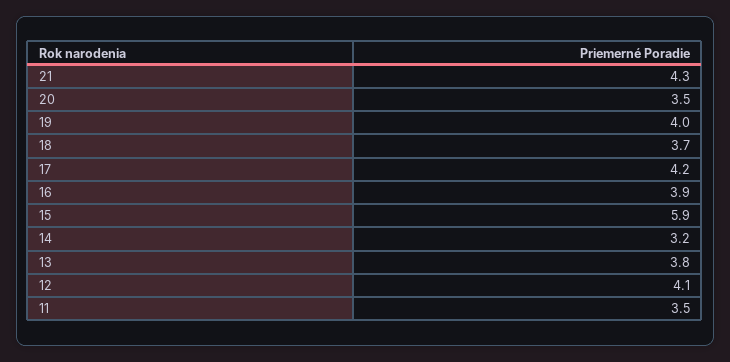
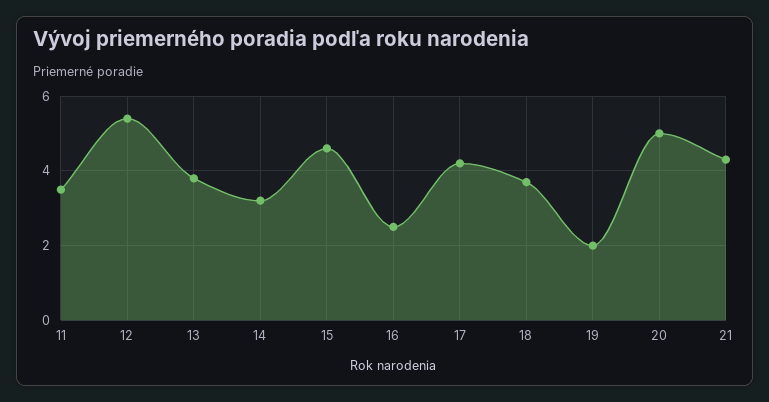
  {
    "21": 4.3,
-   "20": 3.5,
+   "20": 5,
-   "19": 4,
+   "19": 2,
    "18": 3.7,
    "17": 4.2,
-   "16": 3.9,
+   "16": 2.5,
-   "15": 5.9,
+   "15": 4.5,
    "14": 3.2,
    "13": 3.8,
-   "12": 4.1,
+   "12": 5.5,
    "11": 3.5
  }

